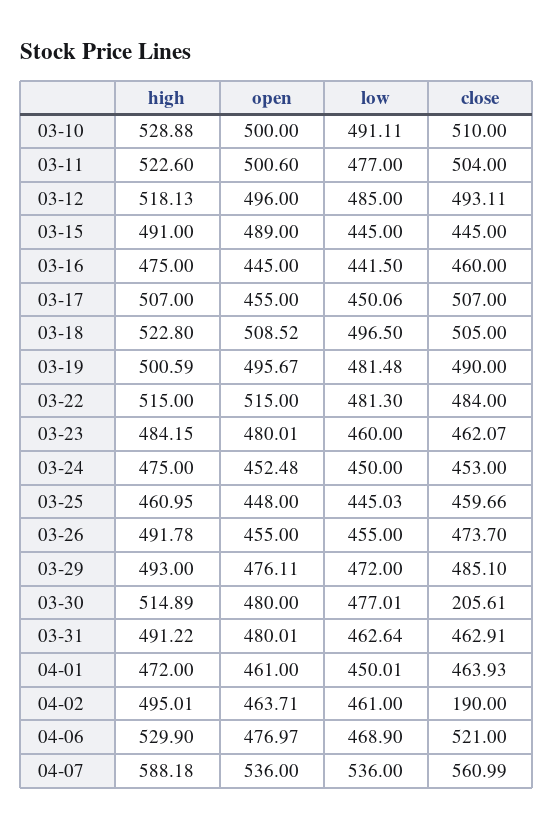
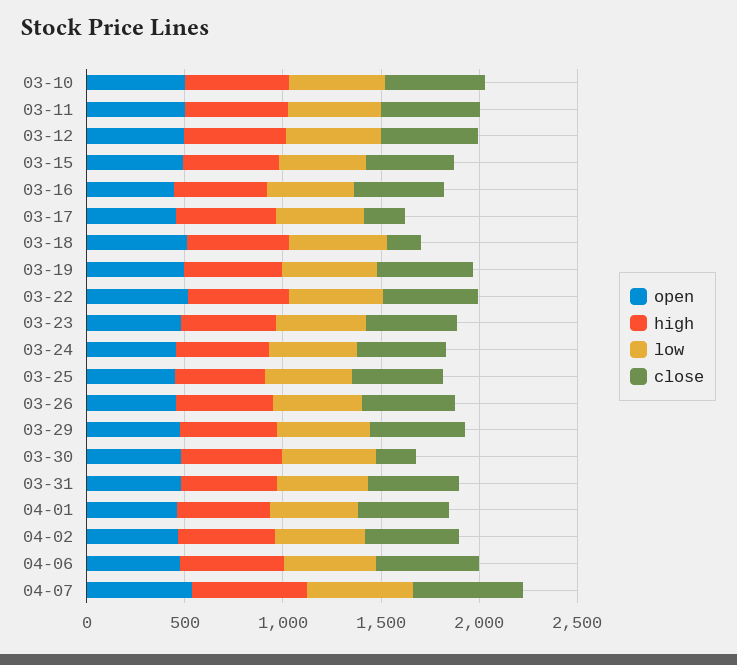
  {
    "high": {
      "03-10": 528.88,
      "03-11": 522.6,
      "03-12": 518.13,
      "03-15": 491,
      "03-16": 475,
      "03-17": 507,
      "03-18": 522.8,
      "03-19": 500.59,
      "03-22": 515,
      "03-23": 484.15,
      "03-24": 475,
      "03-25": 460.95,
      "03-26": 491.78,
      "03-29": 493,
      "03-30": 514.89,
      "03-31": 491.22,
      "04-01": 472,
      "04-02": 495.01,
      "04-06": 529.9,
      "04-07": 588.18
    },
    "open": {
      "03-10": 500,
      "03-11": 500.6,
      "03-12": 496,
      "03-15": 489,
      "03-16": 445,
      "03-17": 455,
      "03-18": 508.52,
      "03-19": 495.67,
      "03-22": 515,
      "03-23": 480.01,
      "03-24": 452.48,
      "03-25": 448,
      "03-26": 455,
      "03-29": 476.11,
      "03-30": 480,
      "03-31": 480.01,
      "04-01": 461,
      "04-02": 463.71,
      "04-06": 476.97,
      "04-07": 536
    },
    "low": {
      "03-10": 491.11,
      "03-11": 477,
      "03-12": 485,
      "03-15": 445,
      "03-16": 441.5,
      "03-17": 450.06,
      "03-18": 496.5,
      "03-19": 481.48,
      "03-22": 481.3,
      "03-23": 460,
      "03-24": 450,
      "03-25": 445.03,
      "03-26": 455,
      "03-29": 472,
      "03-30": 477.01,
      "03-31": 462.64,
      "04-01": 450.01,
      "04-02": 461,
      "04-06": 468.9,
      "04-07": 536
    },
    "close": {
      "03-10": 510,
      "03-11": 504,
      "03-12": 493.11,
      "03-15": 445,
      "03-16": 460,
-     "03-17": 507,
+     "03-17": 200,
-     "03-18": 505,
+     "03-18": 200,
      "03-19": 490,
      "03-22": 484,
      "03-23": 462.07,
      "03-24": 453,
      "03-25": 459.66,
      "03-26": 473.7,
      "03-29": 485.1,
      "03-30": 205.61,
      "03-31": 462.91,
      "04-01": 463.93,
-     "04-02": 190,
+     "04-02": 500,
      "04-06": 521,
      "04-07": 560.99
    }
  }

